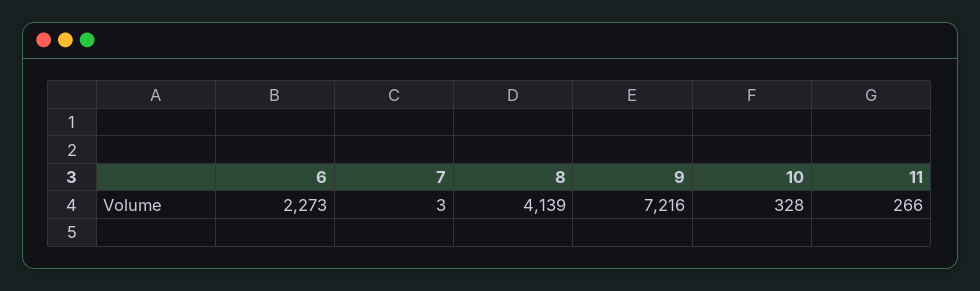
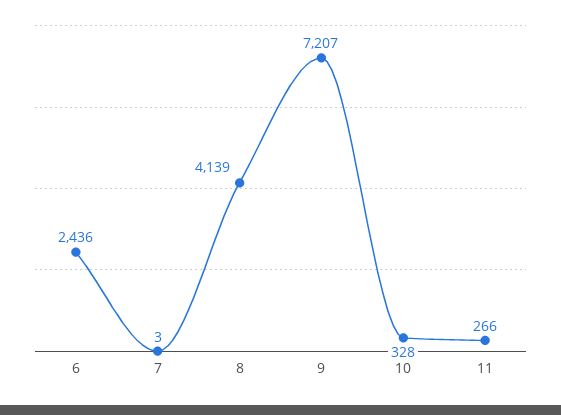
  {
-   "6": 2273,
+   "6": 2436,
    "7": 3,
    "8": 4139,
-   "9": 7216,
+   "9": 7207,
    "10": 328,
    "11": 266
  }

